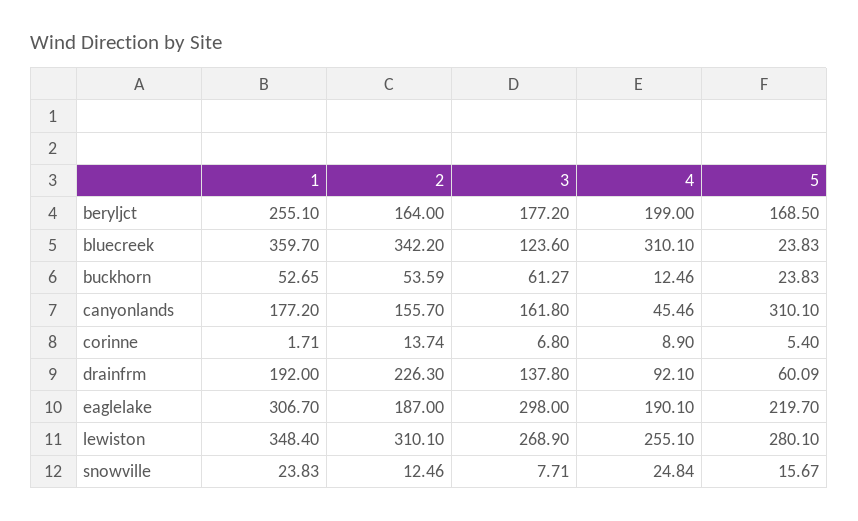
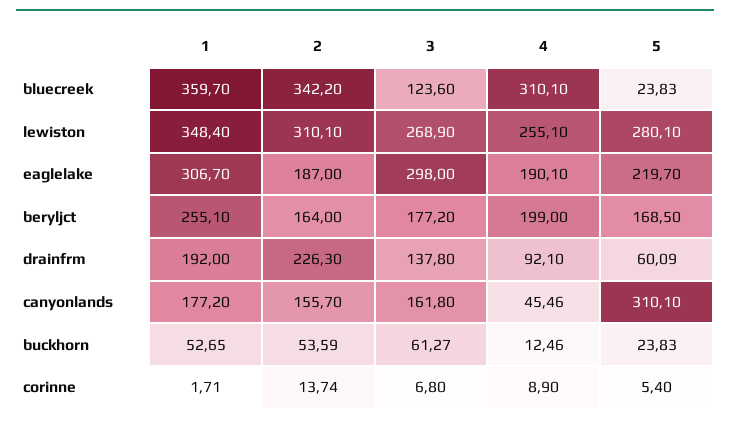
  {
    "1": {
      "beryljct": 255.1,
      "bluecreek": 359.7,
      "buckhorn": 52.65,
      "canyonlands": 177.2,
      "corinne": 1.71,
      "drainfrm": 192,
      "eaglelake": 306.7,
-     "lewiston": 348.4,
+     "lewiston": 348.4
-     "snowville": 23.83
    },
    "2": {
      "beryljct": 164,
      "bluecreek": 342.2,
      "buckhorn": 53.59,
      "canyonlands": 155.7,
      "corinne": 13.74,
      "drainfrm": 226.3,
      "eaglelake": 187,
-     "lewiston": 310.1,
+     "lewiston": 310.1
-     "snowville": 12.46
    },
    "3": {
      "beryljct": 177.2,
      "bluecreek": 123.6,
      "buckhorn": 61.27,
      "canyonlands": 161.8,
      "corinne": 6.8,
      "drainfrm": 137.8,
      "eaglelake": 298,
-     "lewiston": 268.9,
+     "lewiston": 268.9
-     "snowville": 7.71
    },
    "4": {
      "beryljct": 199,
      "bluecreek": 310.1,
      "buckhorn": 12.46,
      "canyonlands": 45.46,
      "corinne": 8.9,
      "drainfrm": 92.1,
      "eaglelake": 190.1,
-     "lewiston": 255.1,
+     "lewiston": 255.1
-     "snowville": 24.84
    },
    "5": {
      "beryljct": 168.5,
      "bluecreek": 23.83,
      "buckhorn": 23.83,
      "canyonlands": 310.1,
      "corinne": 5.4,
      "drainfrm": 60.09,
      "eaglelake": 219.7,
-     "lewiston": 280.1,
+     "lewiston": 280.1
-     "snowville": 15.67
    }
  }

